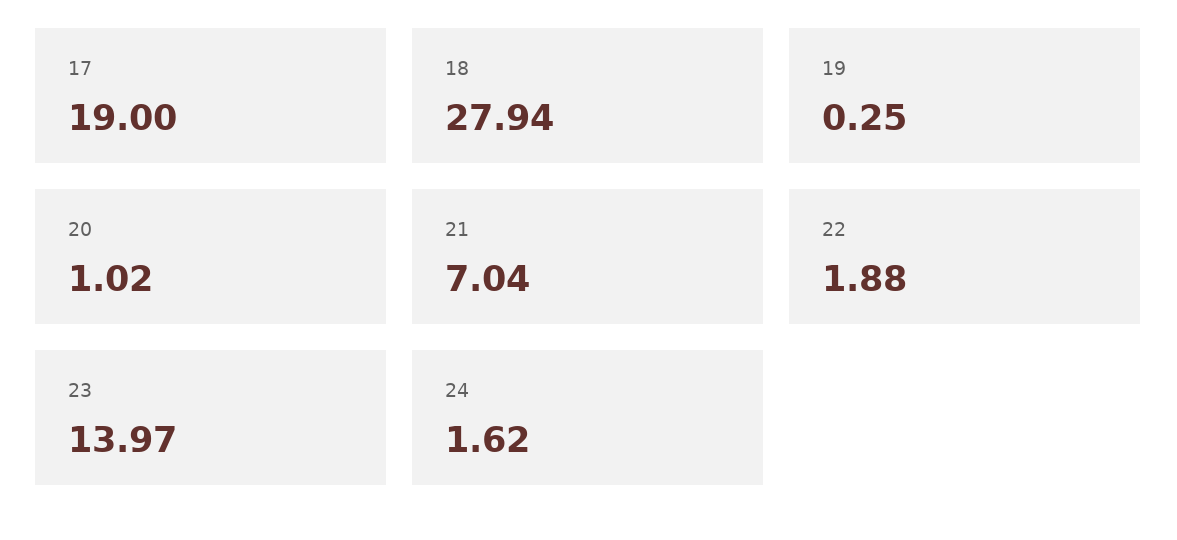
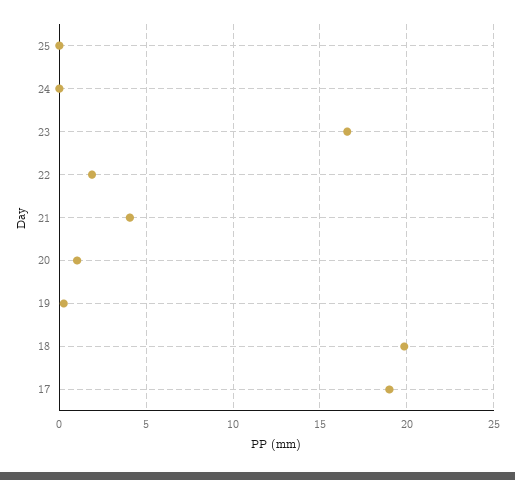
  {
    "17": 19,
-   "18": 27.94,
+   "18": 20,
    "19": 0.25,
    "20": 1.02,
-   "21": 7.04,
+   "21": 4,
    "22": 1.88,
-   "23": 13.97,
+   "23": 16.5,
-   "24": 1.62
+   "24": 0,
+   "25": 0
  }

